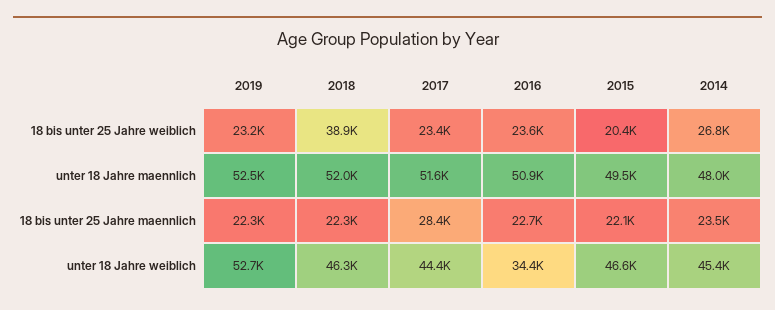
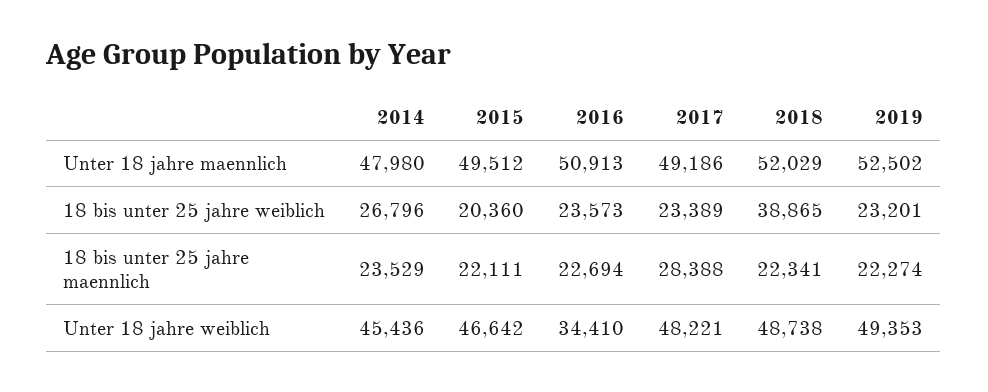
  {
    "2019": {
      "18 bis unter 25 Jahre weiblich": 23201,
      "unter 18 Jahre maennlich": 52502,
      "18 bis unter 25 Jahre maennlich": 22274,
-     "unter 18 Jahre weiblich": 52700
+     "unter 18 Jahre weiblich": 49353
    },
    "2018": {
      "18 bis unter 25 Jahre weiblich": 38865,
      "unter 18 Jahre maennlich": 52029,
      "18 bis unter 25 Jahre maennlich": 22341,
-     "unter 18 Jahre weiblich": 46300
+     "unter 18 Jahre weiblich": 48738
    },
    "2017": {
      "18 bis unter 25 Jahre weiblich": 23389,
-     "unter 18 Jahre maennlich": 51600,
+     "unter 18 Jahre maennlich": 49186,
      "18 bis unter 25 Jahre maennlich": 28388,
-     "unter 18 Jahre weiblich": 44400
+     "unter 18 Jahre weiblich": 48221
    },
    "2016": {
      "18 bis unter 25 Jahre weiblich": 23573,
      "unter 18 Jahre maennlich": 50913,
      "18 bis unter 25 Jahre maennlich": 22694,
      "unter 18 Jahre weiblich": 34410
    },
    "2015": {
      "18 bis unter 25 Jahre weiblich": 20360,
      "unter 18 Jahre maennlich": 49512,
      "18 bis unter 25 Jahre maennlich": 22111,
      "unter 18 Jahre weiblich": 46642
    },
    "2014": {
      "18 bis unter 25 Jahre weiblich": 26796,
      "unter 18 Jahre maennlich": 47980,
      "18 bis unter 25 Jahre maennlich": 23529,
      "unter 18 Jahre weiblich": 45436
    }
  }

